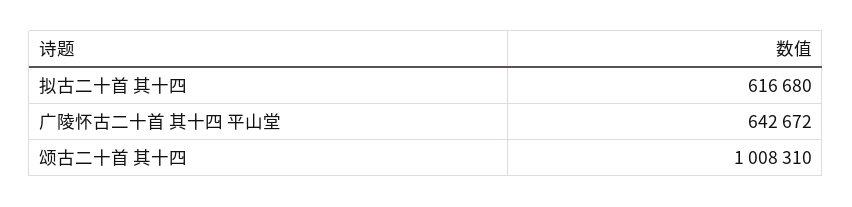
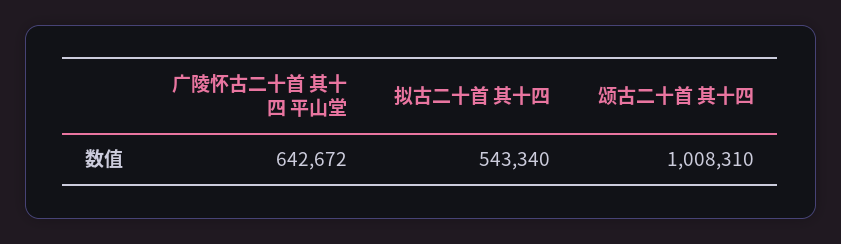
  {
-   "拟古二十首 其十四": 616680,
+   "拟古二十首 其十四": 543340,
    "广陵怀古二十首 其十四 平山堂": 642672,
    "颂古二十首 其十四": 1008310
  }

